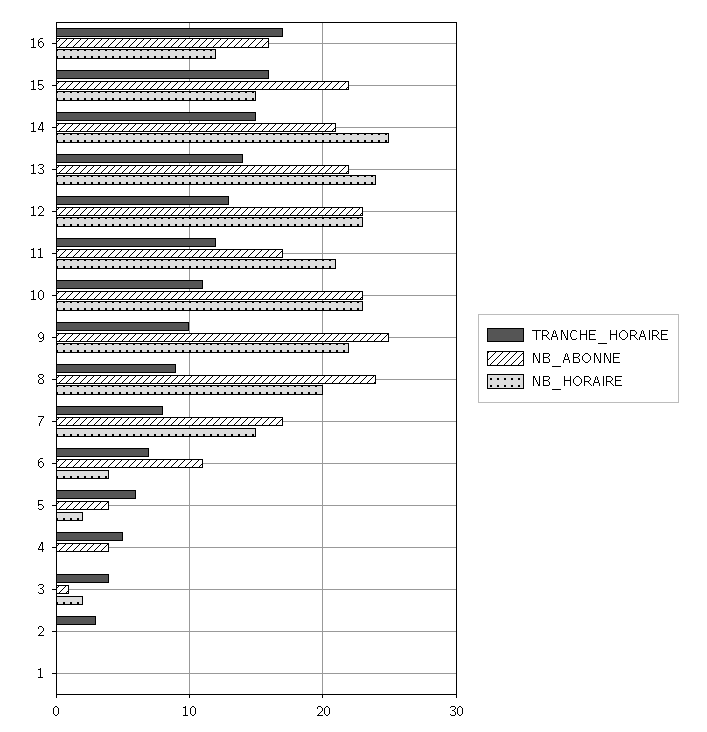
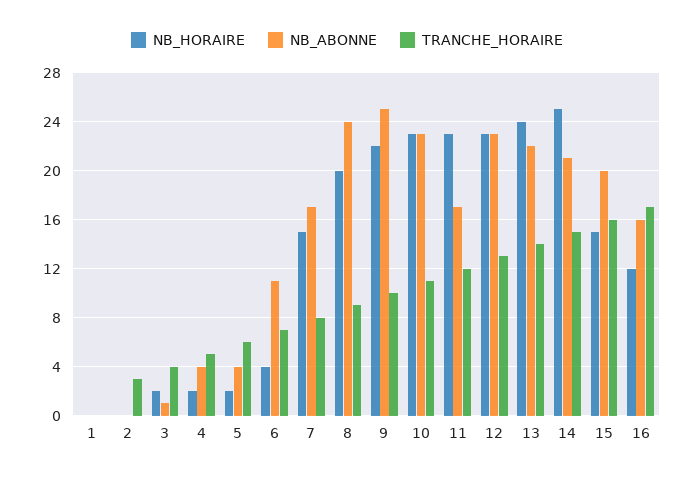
  {
    "TRANCHE_HORAIRE": {
      "16": 17,
      "15": 16,
      "14": 15,
      "13": 14,
      "12": 13,
      "11": 12,
      "10": 11,
      "9": 10,
      "8": 9,
      "7": 8,
      "6": 7,
      "5": 6,
      "4": 5,
      "3": 4,
      "2": 3,
      "1": 0
    },
    "NB_ABONNE": {
      "16": 16,
-     "15": 22,
+     "15": 20,
      "14": 21,
      "13": 22,
      "12": 23,
      "11": 17,
      "10": 23,
      "9": 25,
      "8": 24,
      "7": 17,
      "6": 11,
      "5": 4,
      "4": 4,
      "3": 1,
      "2": 0,
      "1": 0
    },
    "NB_HORAIRE": {
      "16": 12,
      "15": 15,
      "14": 25,
      "13": 24,
      "12": 23,
-     "11": 21,
+     "11": 23,
      "10": 23,
      "9": 22,
      "8": 20,
      "7": 15,
      "6": 4,
      "5": 2,
-     "4": 0,
+     "4": 2,
      "3": 2,
      "2": 0,
      "1": 0
    }
  }

